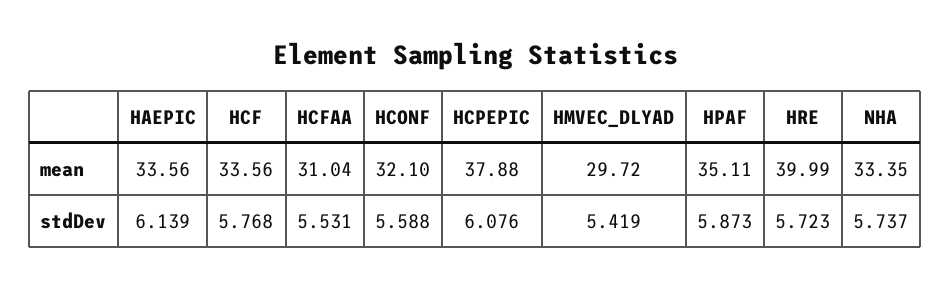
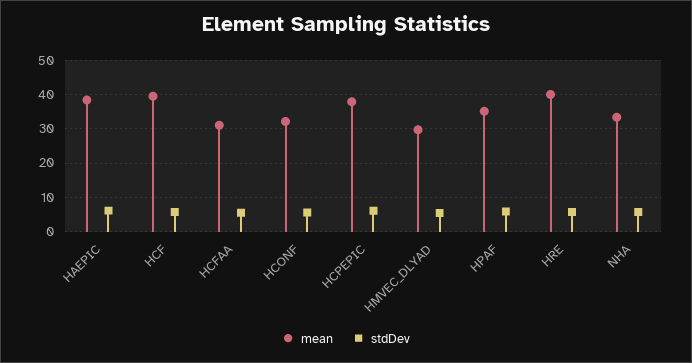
  {
    "mean": {
-     "HAEPIC": 33.56,
+     "HAEPIC": 38,
-     "HCF": 33.56,
+     "HCF": 40,
      "HCFAA": 31.04,
      "HCONF": 32.1,
      "HCPEPIC": 37.88,
      "HMVEC_DLYAD": 29.72,
      "HPAF": 35.11,
      "HRE": 39.99,
      "NHA": 33.35
    },
    "stdDev": {
      "HAEPIC": 6.139,
      "HCF": 5.768,
      "HCFAA": 5.531,
      "HCONF": 5.588,
      "HCPEPIC": 6.076,
      "HMVEC_DLYAD": 5.419,
      "HPAF": 5.873,
      "HRE": 5.723,
      "NHA": 5.737
    }
  }

